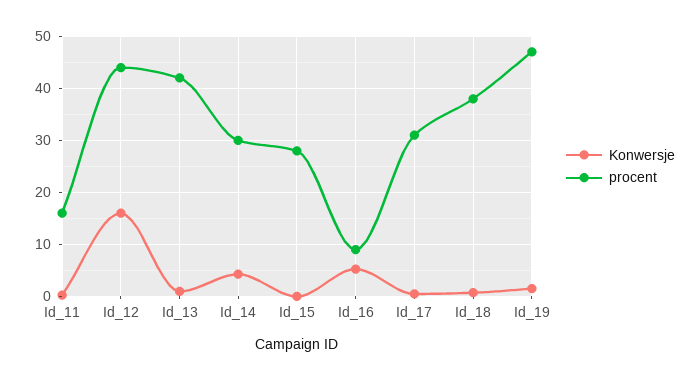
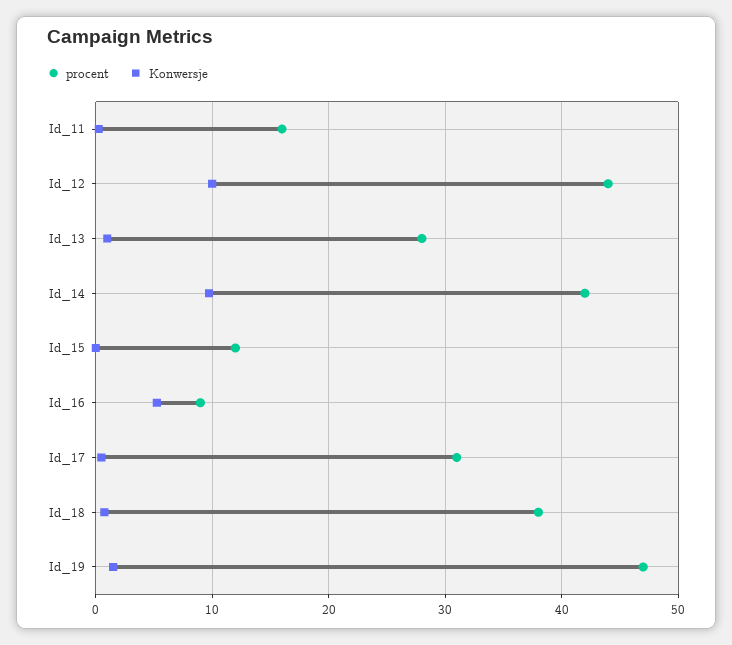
  {
    "Konwersje": {
      "Id_11": 0,
-     "Id_12": 16,
+     "Id_12": 10,
      "Id_13": 1,
-     "Id_14": 4,
+     "Id_14": 10,
      "Id_15": 0,
      "Id_16": 5,
      "Id_17": 1,
      "Id_18": 1,
      "Id_19": 2
    },
    "procent": {
      "Id_11": 16,
      "Id_12": 44,
-     "Id_13": 42,
+     "Id_13": 28,
-     "Id_14": 30,
+     "Id_14": 42,
-     "Id_15": 28,
+     "Id_15": 12,
      "Id_16": 9,
      "Id_17": 31,
      "Id_18": 38,
      "Id_19": 47
    }
  }

